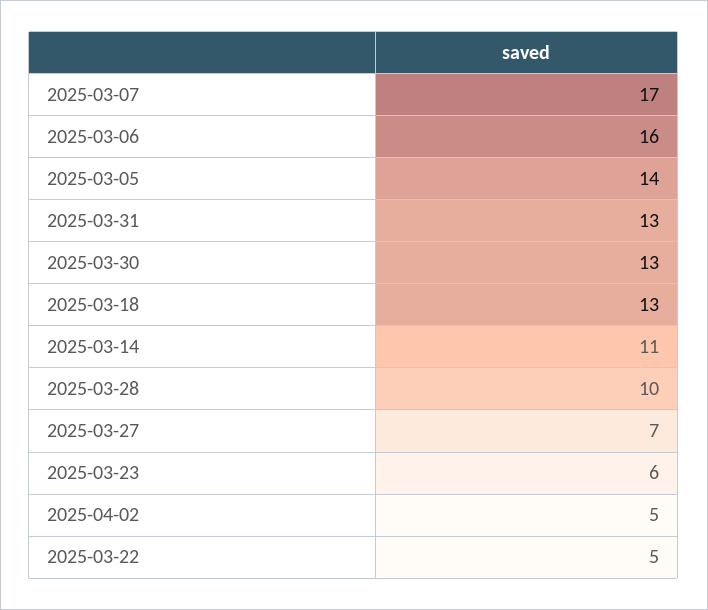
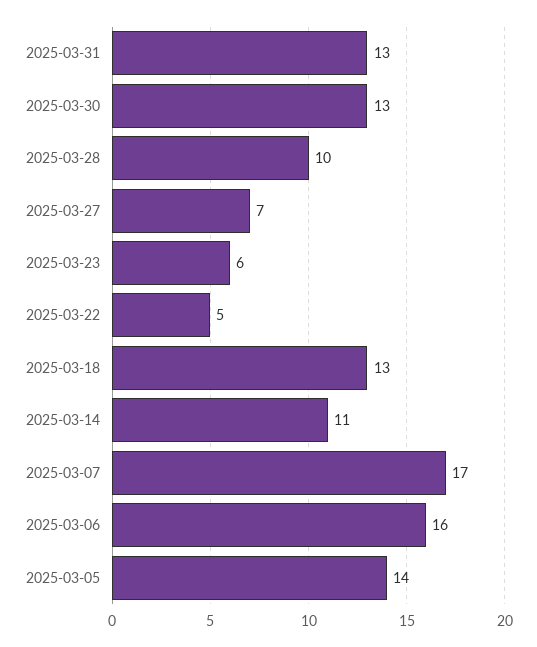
  {
    "2025-03-07": 17,
    "2025-03-06": 16,
    "2025-03-05": 14,
    "2025-03-31": 13,
    "2025-03-30": 13,
    "2025-03-18": 13,
    "2025-03-14": 11,
    "2025-03-28": 10,
    "2025-03-27": 7,
    "2025-03-23": 6,
-   "2025-04-02": 5,
    "2025-03-22": 5
  }

